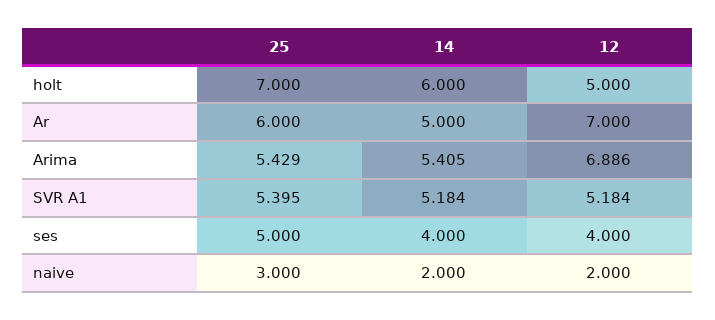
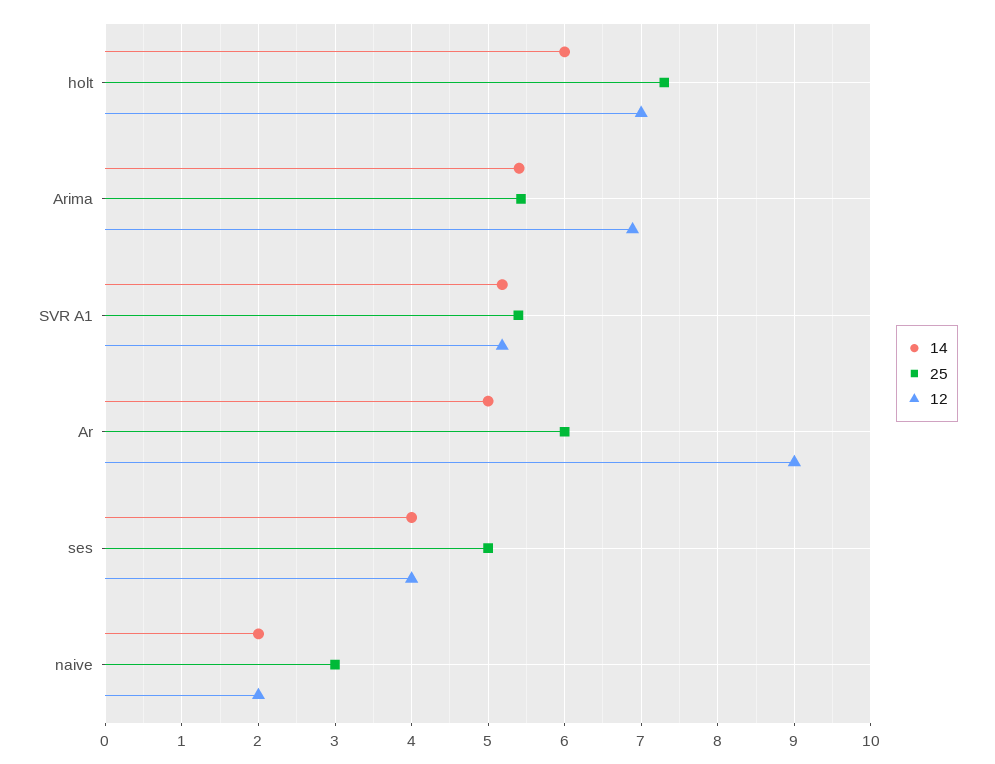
  {
    "25": {
-     "holt": 7,
+     "holt": 7.3,
      "Ar": 6,
      "Arima": 5.429,
      "SVR A1": 5.395,
      "ses": 5,
      "naive": 3
    },
    "14": {
      "holt": 6,
      "Ar": 5,
      "Arima": 5.405,
      "SVR A1": 5.184,
      "ses": 4,
      "naive": 2
    },
    "12": {
-     "holt": 5,
+     "holt": 7,
-     "Ar": 7,
+     "Ar": 9,
      "Arima": 6.886,
      "SVR A1": 5.184,
      "ses": 4,
      "naive": 2
    }
  }

